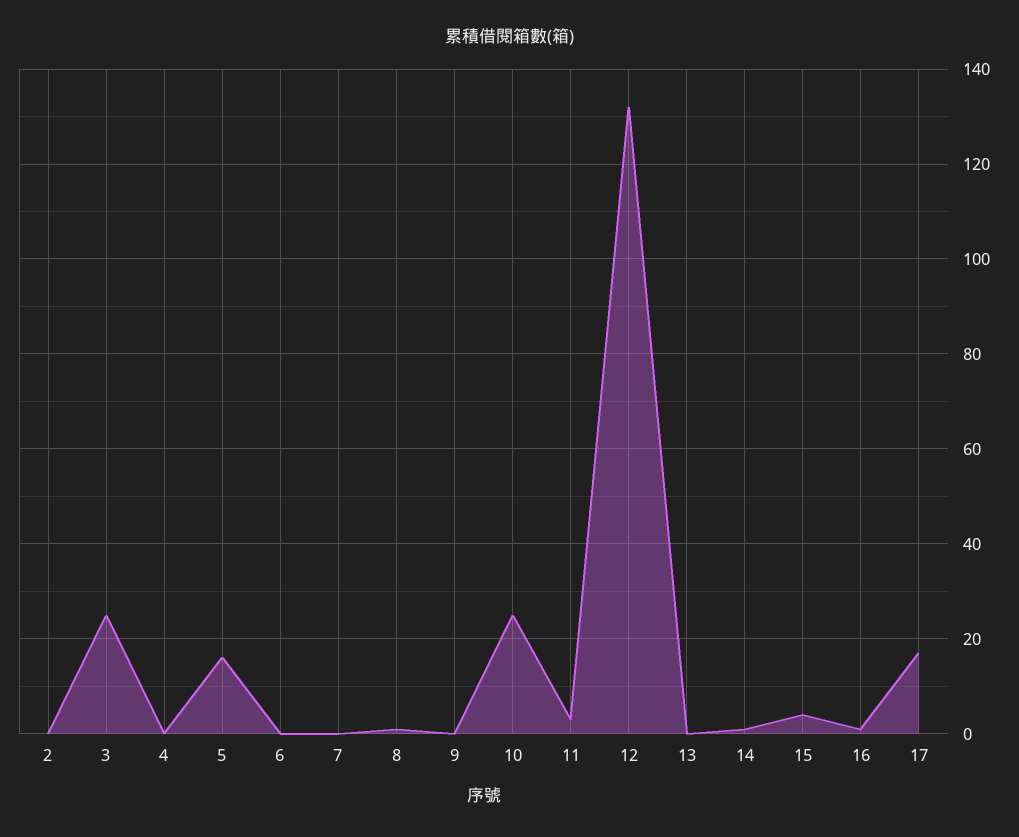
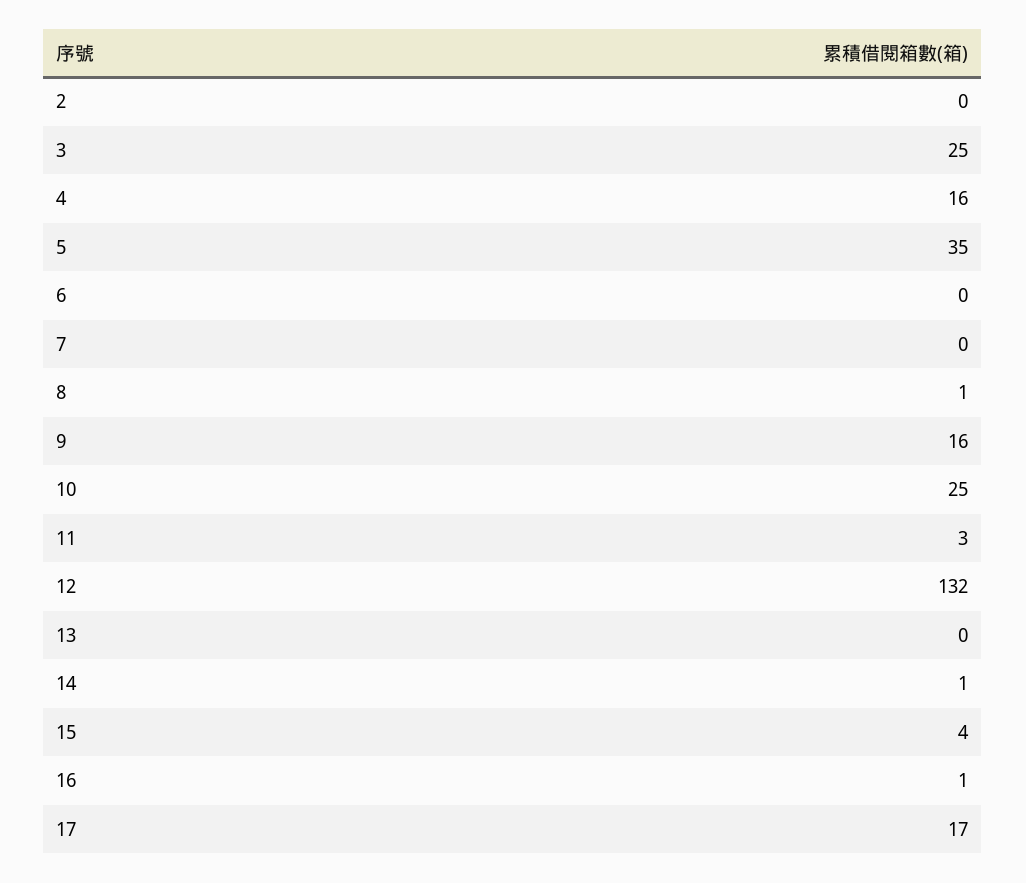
  {
    "2": 0,
    "3": 25,
-   "4": 0,
+   "4": 16,
-   "5": 15,
+   "5": 35,
    "6": 0,
    "7": 0,
    "8": 1,
-   "9": 0,
+   "9": 16,
    "10": 25,
    "11": 3,
    "12": 132,
    "13": 0,
    "14": 1,
    "15": 4,
    "16": 1,
    "17": 17
  }

